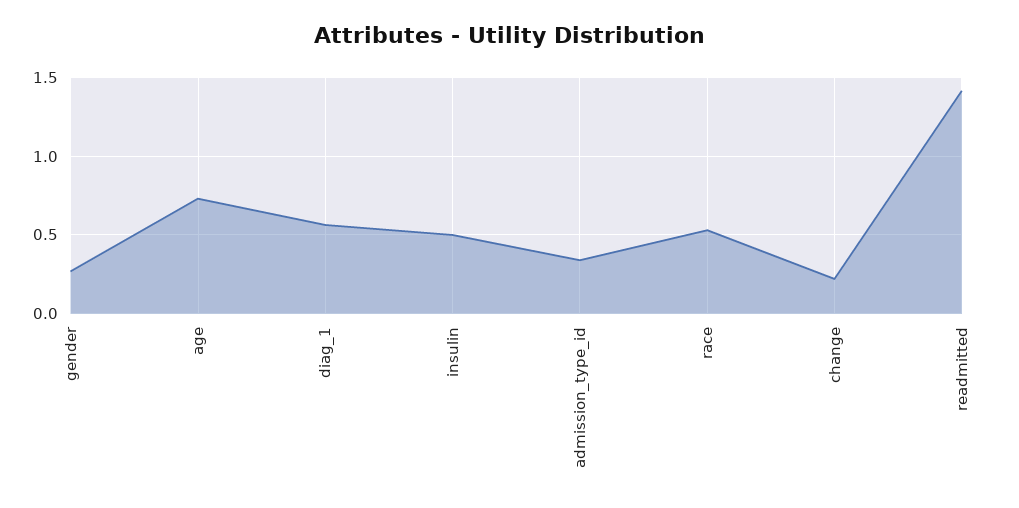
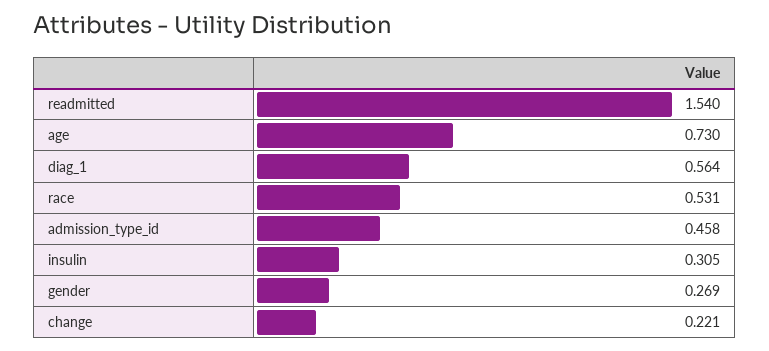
  {
    "gender": 0.269,
    "age": 0.73,
    "diag_1": 0.564,
-   "insulin": 0.5,
+   "insulin": 0.305,
-   "admission_type_id": 0.35,
+   "admission_type_id": 0.458,
    "race": 0.531,
    "change": 0.221,
-   "readmitted": 1.4
+   "readmitted": 1.54
  }

